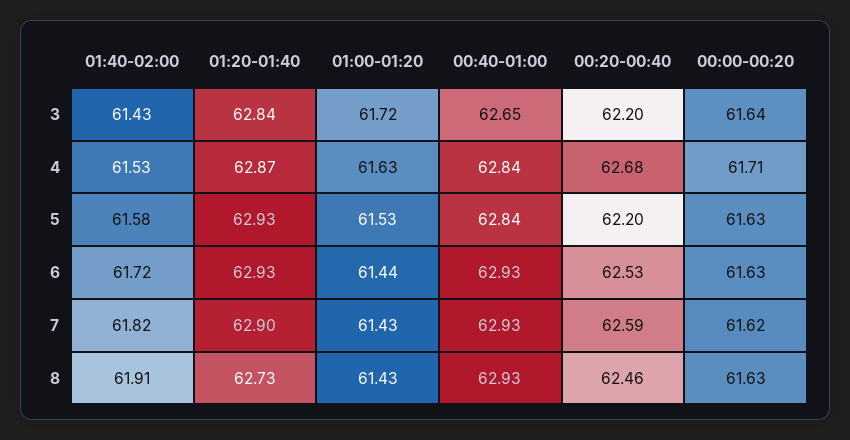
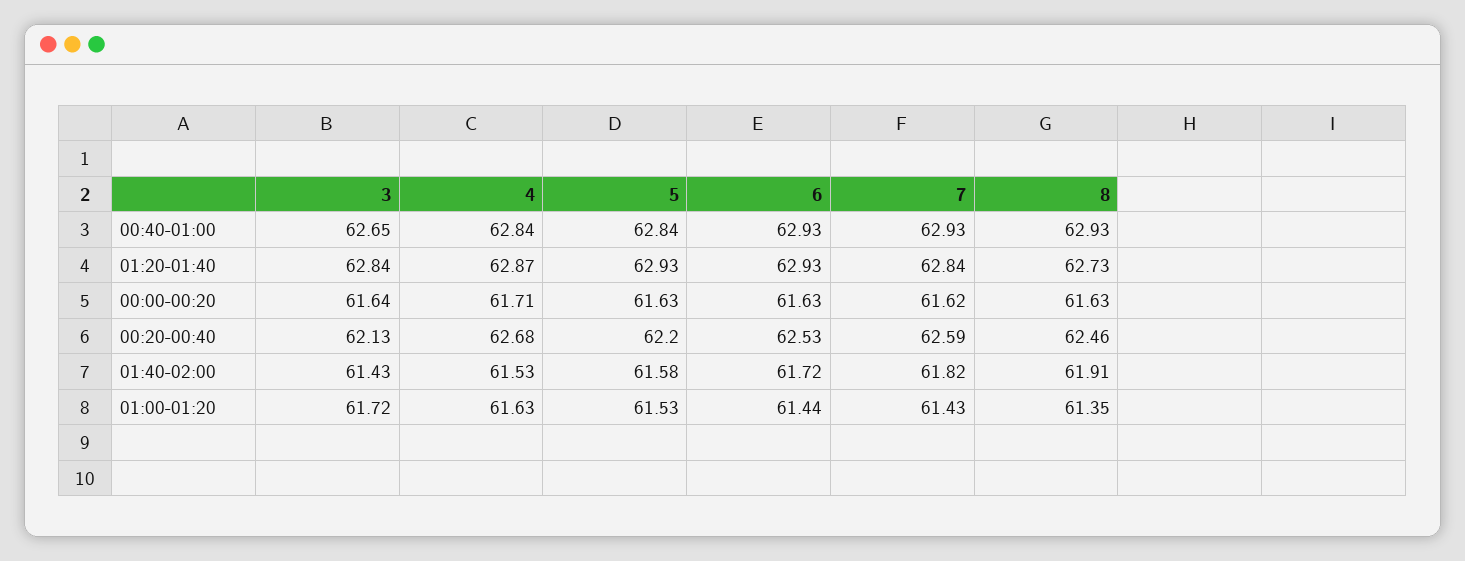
  {
    "01:40-02:00": {
      "3": 61.43,
      "4": 61.53,
      "5": 61.58,
      "6": 61.72,
      "7": 61.82,
      "8": 61.91
    },
    "01:20-01:40": {
      "3": 62.84,
      "4": 62.87,
      "5": 62.93,
      "6": 62.93,
-     "7": 62.9,
+     "7": 62.84,
      "8": 62.73
    },
    "01:00-01:20": {
      "3": 61.72,
      "4": 61.63,
      "5": 61.53,
      "6": 61.44,
      "7": 61.43,
-     "8": 61.43
+     "8": 61.35
    },
    "00:40-01:00": {
      "3": 62.65,
      "4": 62.84,
      "5": 62.84,
      "6": 62.93,
      "7": 62.93,
      "8": 62.93
    },
    "00:20-00:40": {
-     "3": 62.2,
+     "3": 62.13,
      "4": 62.68,
      "5": 62.2,
      "6": 62.53,
      "7": 62.59,
      "8": 62.46
    },
    "00:00-00:20": {
      "3": 61.64,
      "4": 61.71,
      "5": 61.63,
      "6": 61.63,
      "7": 61.62,
      "8": 61.63
    }
  }

